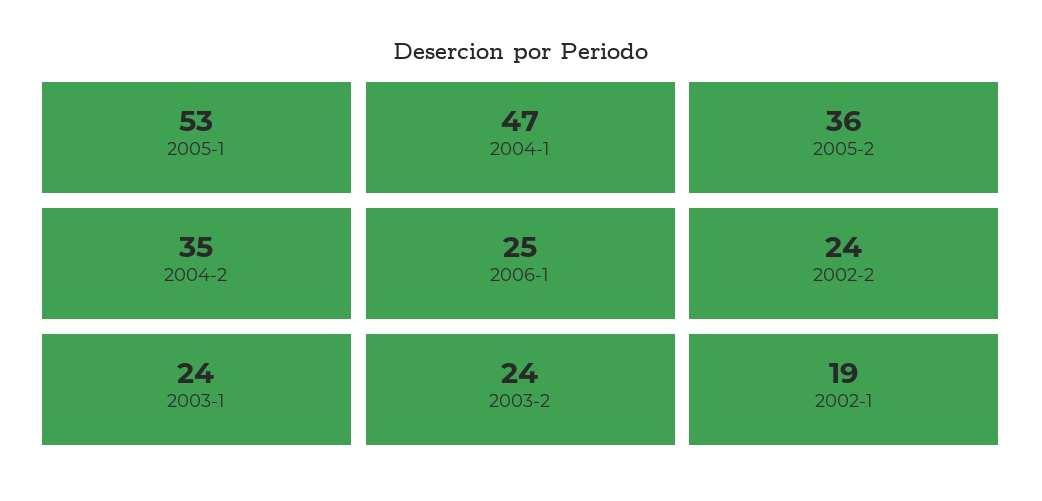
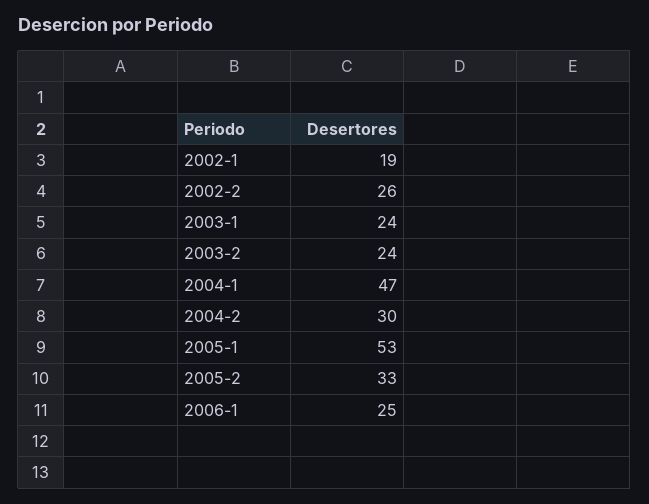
  {
    "2005-1": 53,
    "2004-1": 47,
-   "2005-2": 36,
+   "2005-2": 33,
-   "2004-2": 35,
+   "2004-2": 30,
    "2006-1": 25,
-   "2002-2": 24,
+   "2002-2": 26,
    "2003-1": 24,
    "2003-2": 24,
    "2002-1": 19
  }

